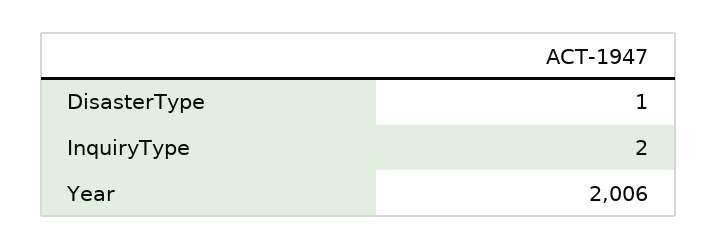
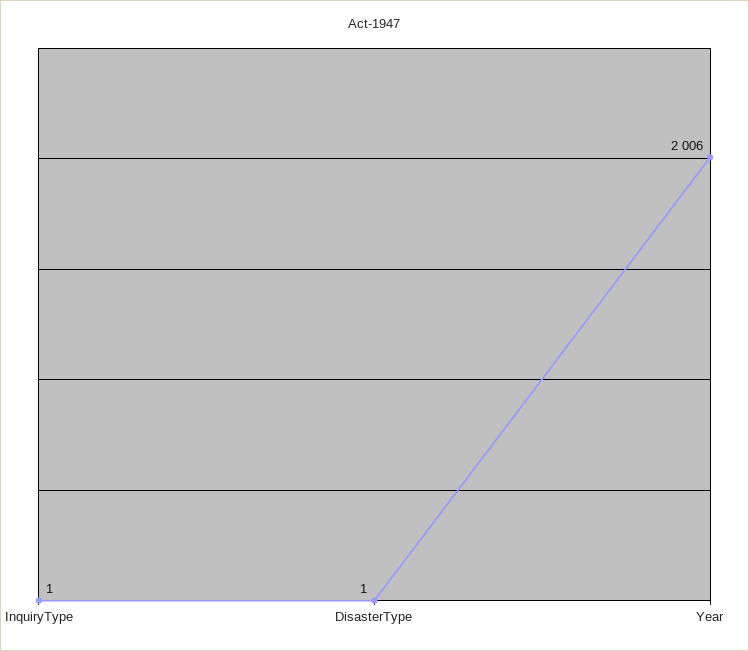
  {
    "DisasterType": 1,
-   "InquiryType": 2,
+   "InquiryType": 1,
    "Year": 2006
  }

